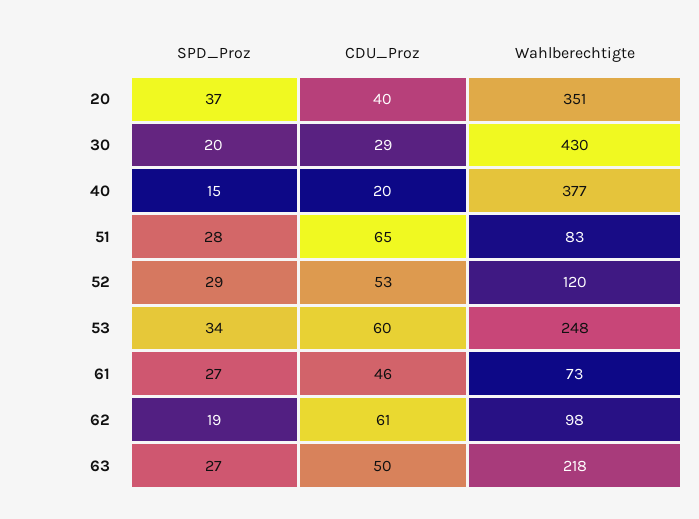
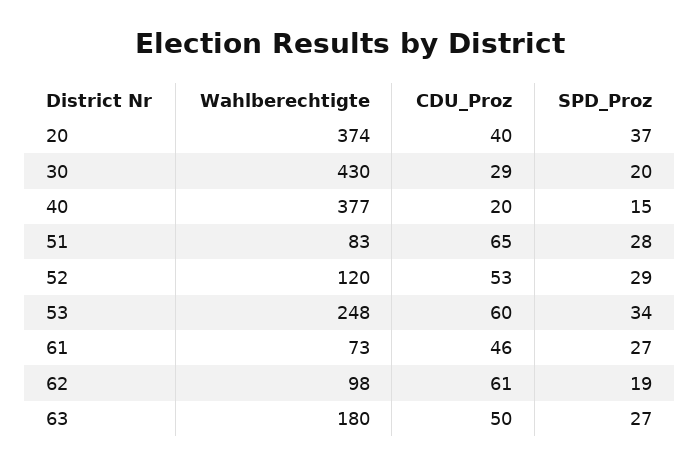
  {
    "SPD_Proz": {
      "20": 37,
      "30": 20,
      "40": 15,
      "51": 28,
      "52": 29,
      "53": 34,
      "61": 27,
      "62": 19,
      "63": 27
    },
    "CDU_Proz": {
      "20": 40,
      "30": 29,
      "40": 20,
      "51": 65,
      "52": 53,
      "53": 60,
      "61": 46,
      "62": 61,
      "63": 50
    },
    "Wahlberechtigte": {
-     "20": 351,
+     "20": 374,
      "30": 430,
      "40": 377,
      "51": 83,
      "52": 120,
      "53": 248,
      "61": 73,
      "62": 98,
-     "63": 218
+     "63": 180
    }
  }

